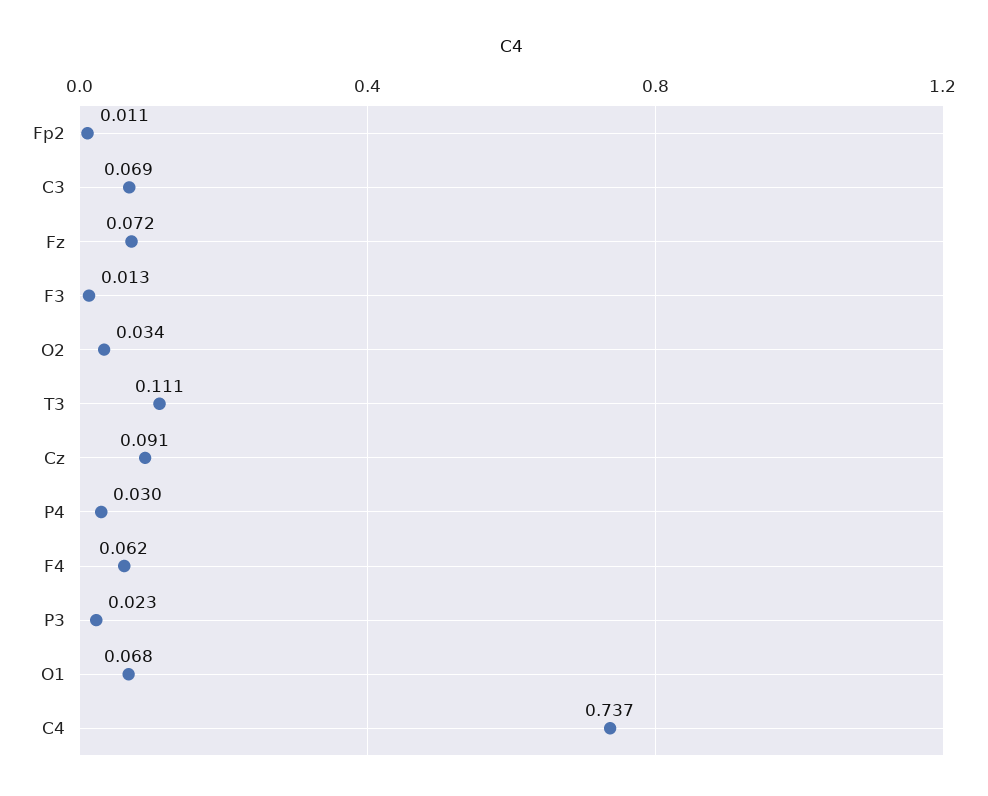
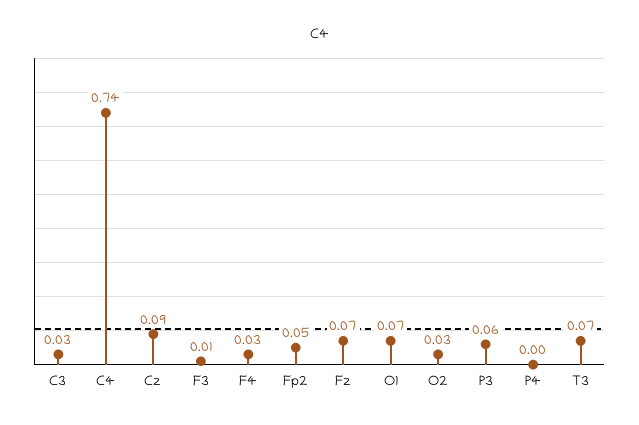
  {
-   "Fp2": 0.011,
+   "Fp2": 0.05,
-   "C3": 0.069,
+   "C3": 0.03,
    "Fz": 0.072,
    "F3": 0.013,
    "O2": 0.034,
-   "T3": 0.111,
+   "T3": 0.07,
    "Cz": 0.091,
-   "P4": 0.03,
+   "P4": 0,
-   "F4": 0.062,
+   "F4": 0.03,
-   "P3": 0.023,
+   "P3": 0.06,
    "O1": 0.068,
    "C4": 0.737
  }

